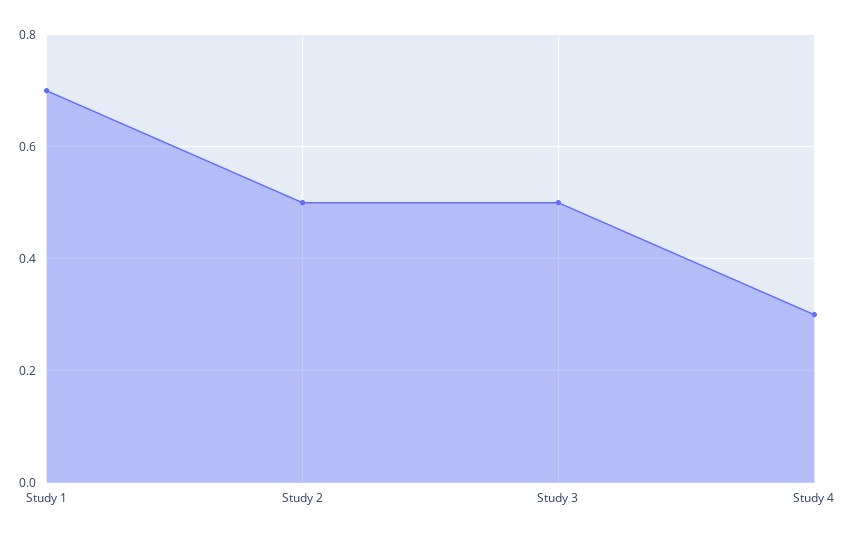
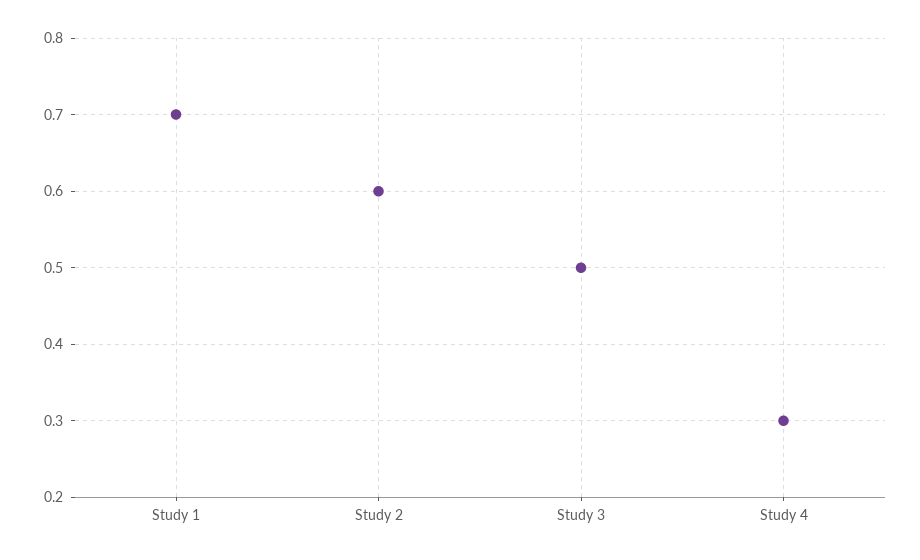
  {
    "Study 1": 0.7,
-   "Study 2": 0.5,
+   "Study 2": 0.6,
    "Study 3": 0.5,
    "Study 4": 0.3
  }

